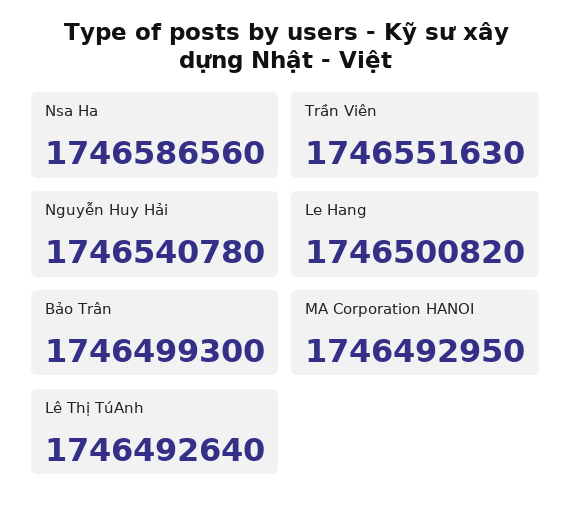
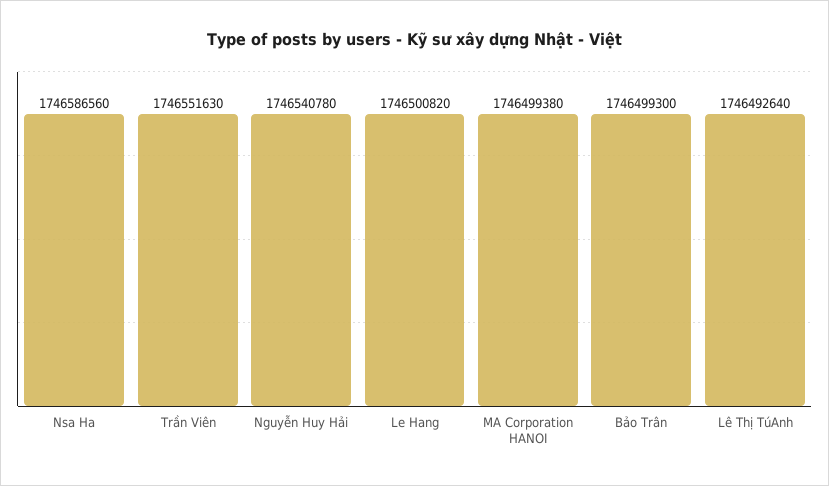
  {
    "Nsa Ha": 1746586560,
    "Trần Viên": 1746551630,
    "Nguyễn Huy Hải": 1746540780,
    "Le Hang": 1746500820,
    "Bảo Trân": 1746499300,
-   "MA Corporation HANOI": 1746492950,
+   "MA Corporation HANOI": 1746499380,
    "Lê Thị TúAnh": 1746492640
  }

